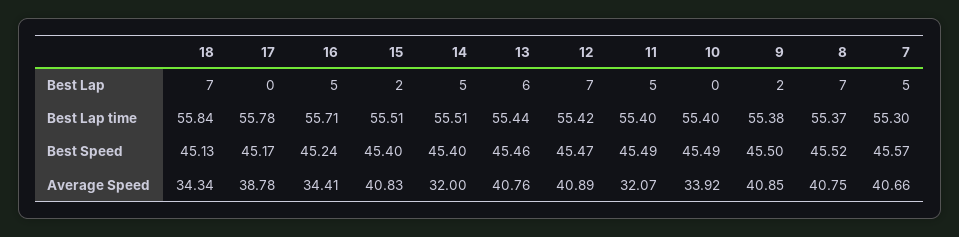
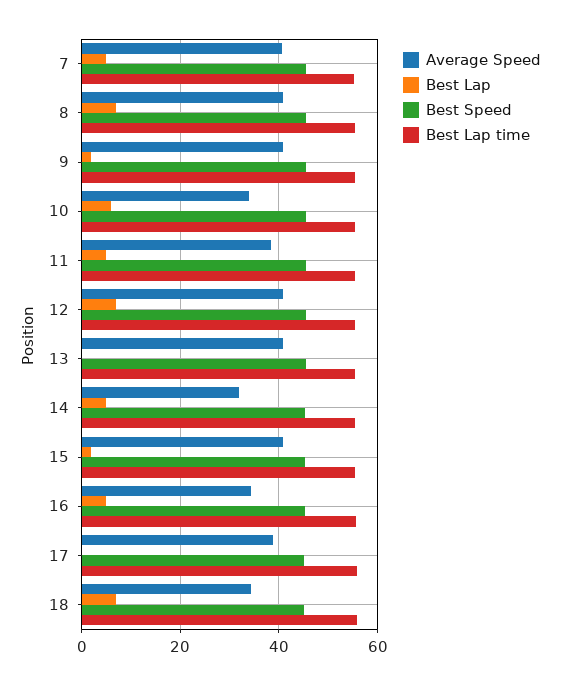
  {
    "Best Lap": {
      "18": 7,
      "17": 0,
      "16": 5,
      "15": 2,
      "14": 5,
-     "13": 6,
+     "13": 0,
      "12": 7,
      "11": 5,
-     "10": 0,
+     "10": 6,
      "9": 2,
      "8": 7,
      "7": 5
    },
    "Best Lap time": {
      "18": 55.84,
      "17": 55.78,
      "16": 55.71,
      "15": 55.51,
      "14": 55.51,
      "13": 55.44,
      "12": 55.42,
      "11": 55.4,
      "10": 55.4,
      "9": 55.38,
      "8": 55.37,
      "7": 55.3
    },
    "Best Speed": {
      "18": 45.13,
      "17": 45.17,
      "16": 45.24,
      "15": 45.4,
      "14": 45.4,
      "13": 45.46,
      "12": 45.47,
      "11": 45.49,
      "10": 45.49,
      "9": 45.5,
      "8": 45.52,
      "7": 45.57
    },
    "Average Speed": {
      "18": 34.34,
      "17": 38.78,
      "16": 34.41,
      "15": 40.83,
      "14": 32,
      "13": 40.76,
      "12": 40.89,
-     "11": 32.07,
+     "11": 38,
      "10": 33.92,
      "9": 40.85,
      "8": 40.75,
      "7": 40.66
    }
  }

